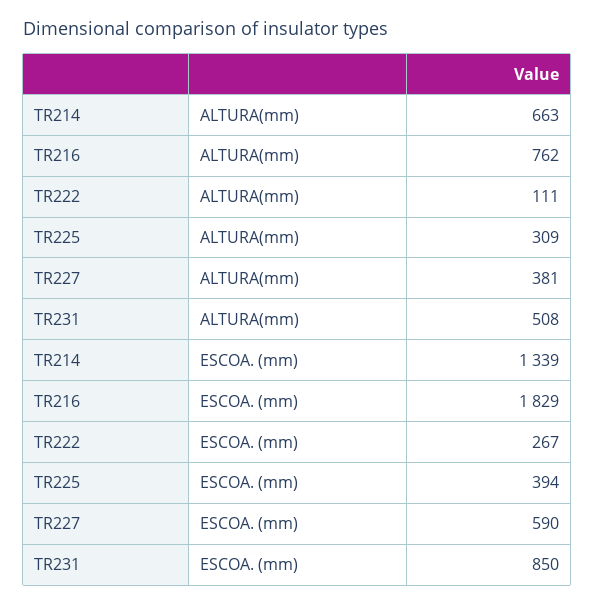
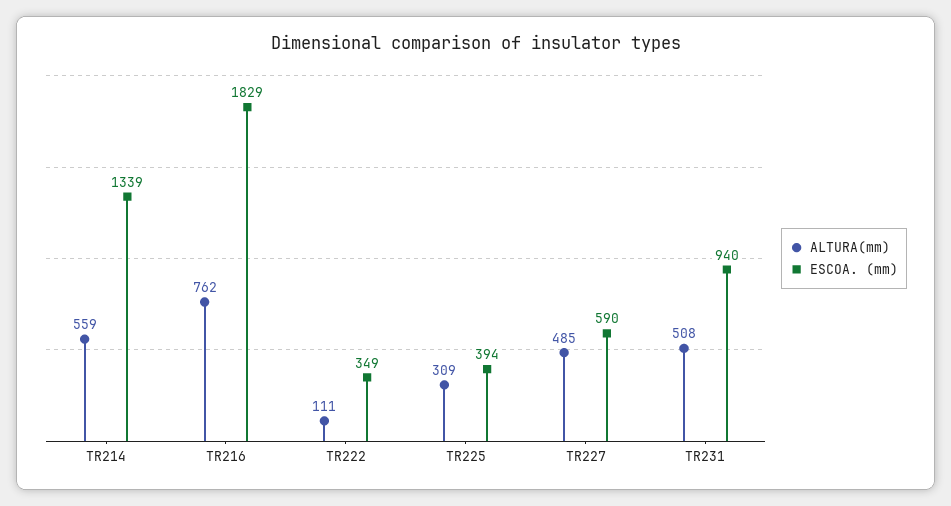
  {
    "ALTURA(mm)": {
-     "TR214": 663,
+     "TR214": 559,
      "TR216": 762,
      "TR222": 111,
      "TR225": 309,
-     "TR227": 381,
+     "TR227": 485,
      "TR231": 508
    },
    "ESCOA. (mm)": {
      "TR214": 1339,
      "TR216": 1829,
-     "TR222": 267,
+     "TR222": 349,
      "TR225": 394,
      "TR227": 590,
-     "TR231": 850
+     "TR231": 940
    }
  }

